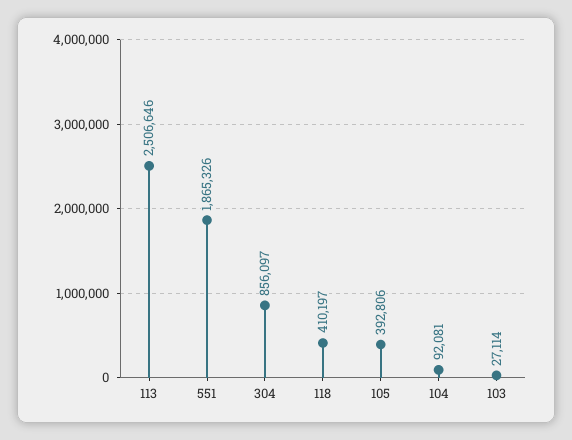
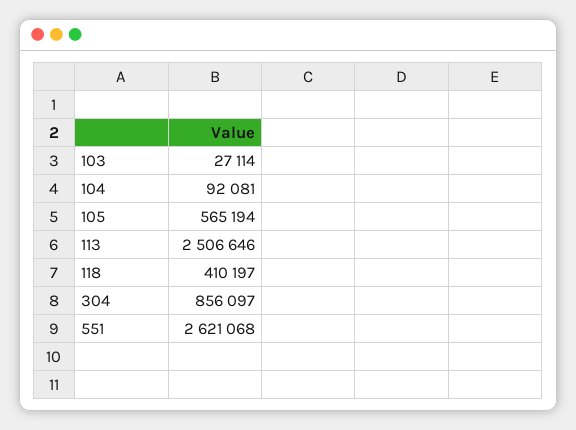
  {
    "113": 2506646,
-   "551": 1865326,
+   "551": 2621068,
    "304": 856097,
    "118": 410197,
-   "105": 392806,
+   "105": 565194,
    "104": 92081,
    "103": 27114
  }

